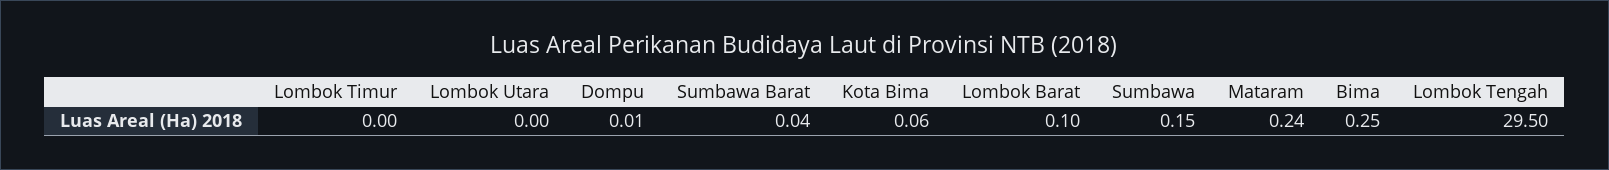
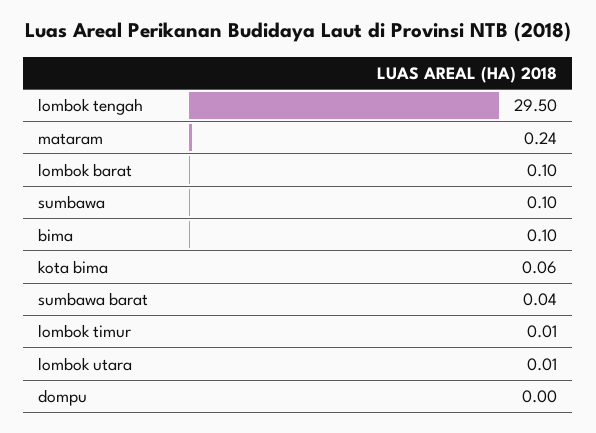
  {
-   "Lombok Timur": 0,
+   "Lombok Timur": 0.01,
-   "Lombok Utara": 0,
+   "Lombok Utara": 0.01,
-   "Dompu": 0.01,
+   "Dompu": 0,
    "Sumbawa Barat": 0.04,
    "Kota Bima": 0.06,
    "Lombok Barat": 0.1,
-   "Sumbawa": 0.15,
+   "Sumbawa": 0.1,
    "Mataram": 0.24,
-   "Bima": 0.25,
+   "Bima": 0.1,
    "Lombok Tengah": 29.5
  }

